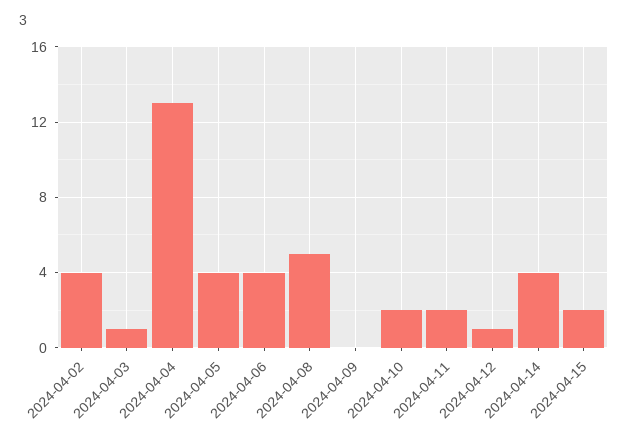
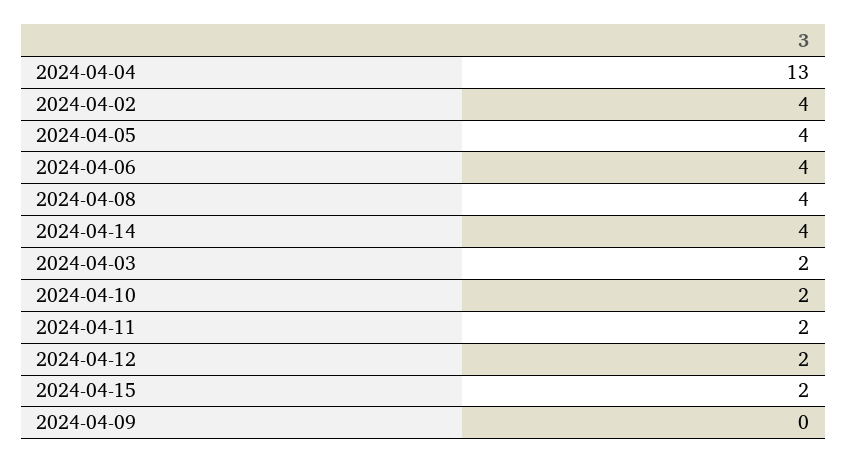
  {
    "2024-04-02": 4,
-   "2024-04-03": 1,
+   "2024-04-03": 2,
    "2024-04-04": 13,
    "2024-04-05": 4,
    "2024-04-06": 4,
-   "2024-04-08": 5,
+   "2024-04-08": 4,
    "2024-04-09": 0,
    "2024-04-10": 2,
    "2024-04-11": 2,
-   "2024-04-12": 1,
+   "2024-04-12": 2,
    "2024-04-14": 4,
    "2024-04-15": 2
  }

